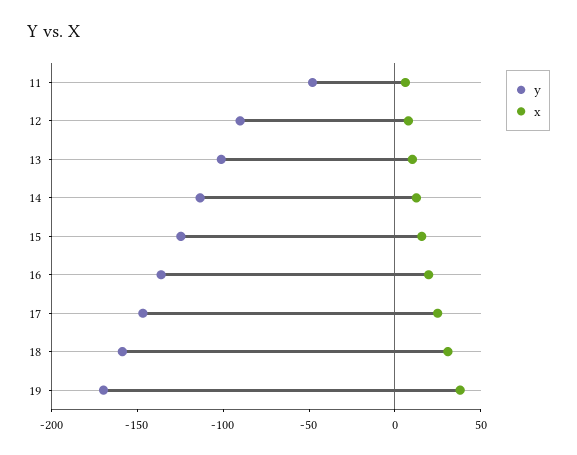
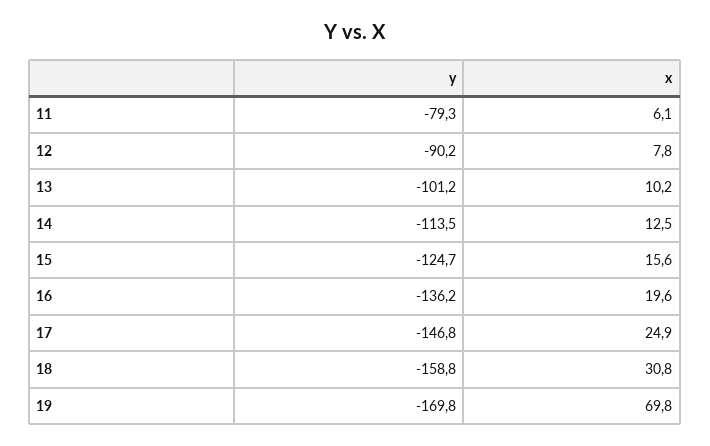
  {
    "y": {
-     "11": -50,
+     "11": -79.3,
      "12": -90.2,
      "13": -101.2,
      "14": -113.5,
      "15": -124.7,
      "16": -136.2,
      "17": -146.8,
      "18": -158.8,
      "19": -169.8
    },
    "x": {
      "11": 6.1,
      "12": 7.8,
      "13": 10.2,
      "14": 12.5,
      "15": 15.6,
      "16": 19.6,
      "17": 24.9,
      "18": 30.8,
-     "19": 40
+     "19": 69.8
    }
  }

